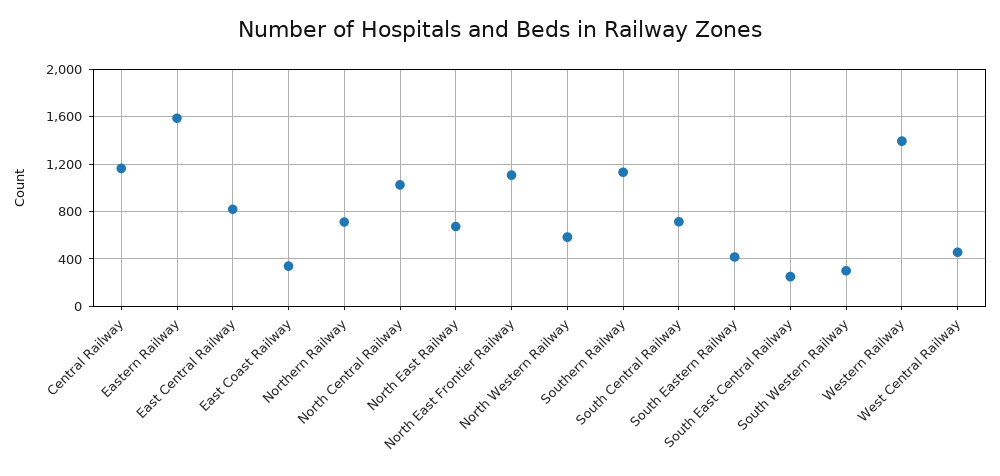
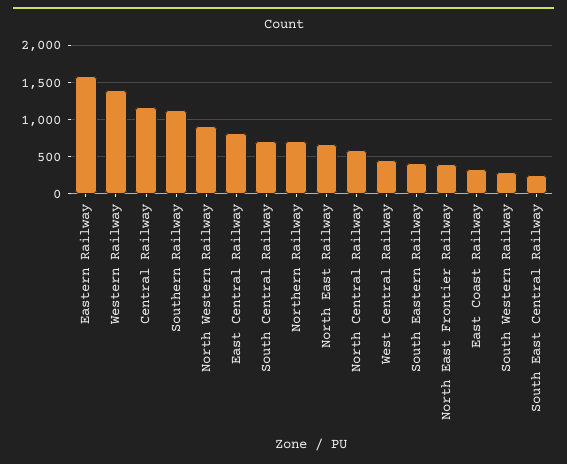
  {
    "Central Railway": 1200,
    "Eastern Railway": 1600,
    "East Central Railway": 800,
    "East Coast Railway": 300,
    "Northern Railway": 700,
-   "North Central Railway": 1000,
+   "North Central Railway": 600,
    "North East Railway": 700,
-   "North East Frontier Railway": 1100,
+   "North East Frontier Railway": 400,
-   "North Western Railway": 600,
+   "North Western Railway": 900,
    "Southern Railway": 1100,
    "South Central Railway": 700,
    "South Eastern Railway": 400,
    "South East Central Railway": 300,
    "South Western Railway": 300,
    "Western Railway": 1400,
    "West Central Railway": 500
  }

